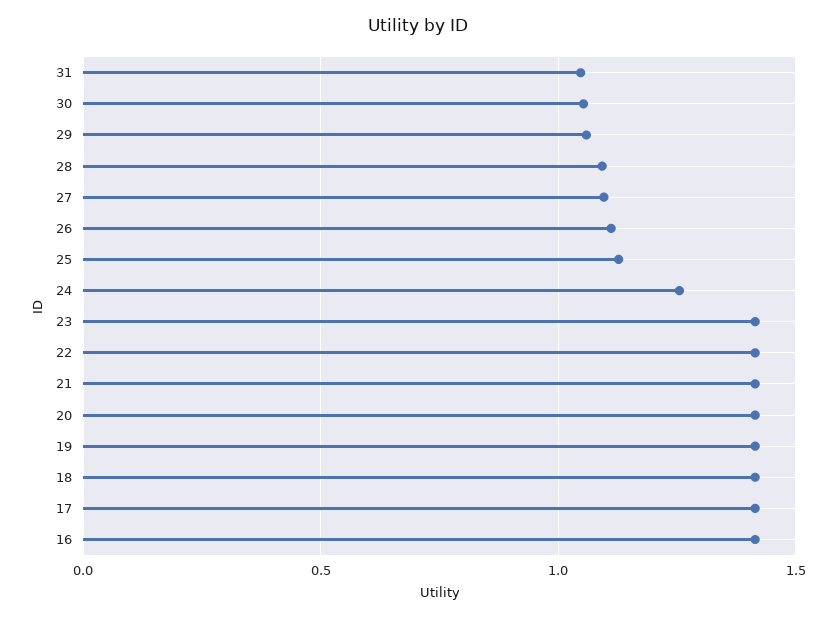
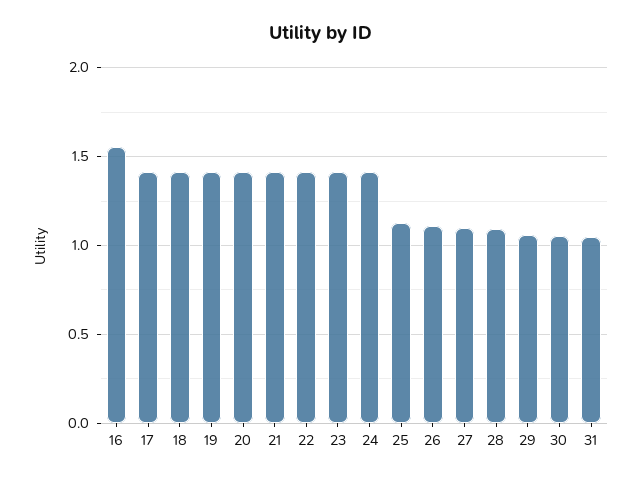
  {
    "31": 1.05,
    "30": 1.05,
    "29": 1.05,
    "28": 1.1,
    "27": 1.1,
    "26": 1.1,
    "25": 1.15,
-   "24": 1.25,
+   "24": 1.4,
    "23": 1.4,
    "22": 1.4,
    "21": 1.4,
    "20": 1.4,
    "19": 1.4,
    "18": 1.4,
    "17": 1.4,
-   "16": 1.4
+   "16": 1.55
  }

